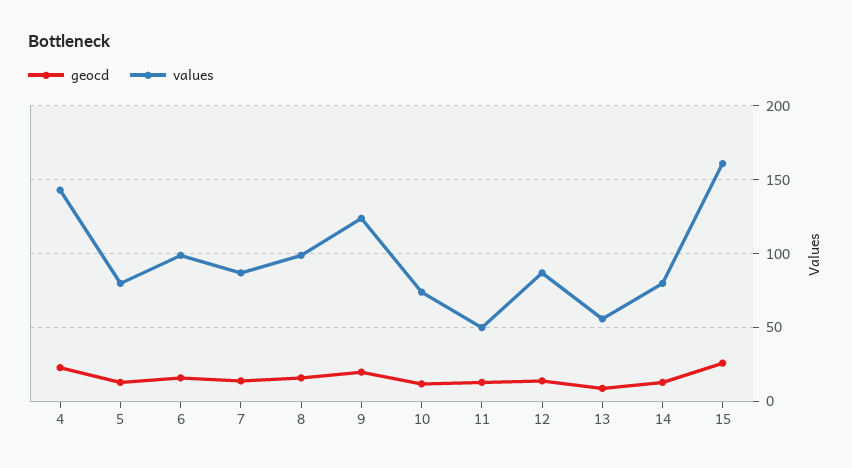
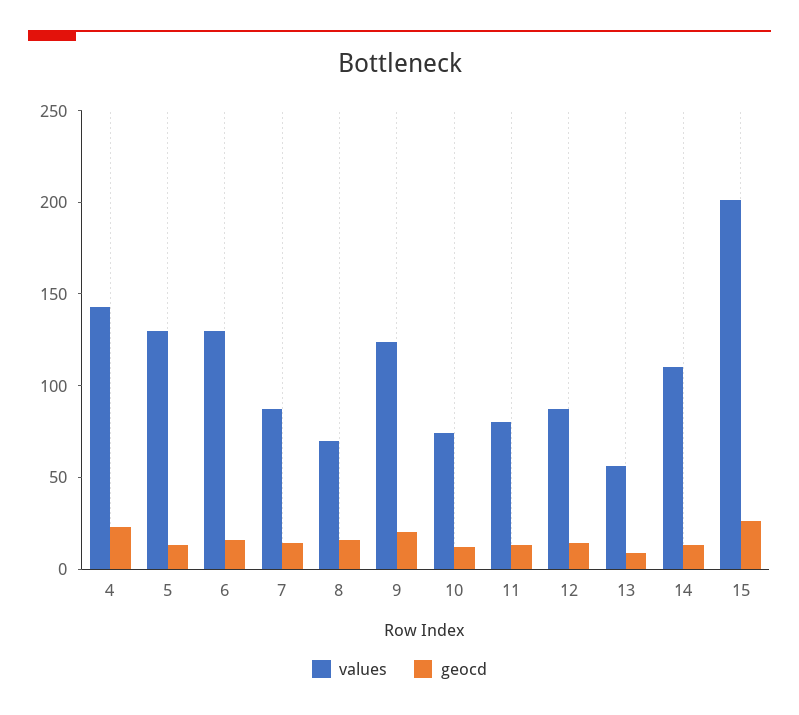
  {
    "geocd": {
      "4": 25,
      "5": 15,
      "6": 15,
      "7": 15,
      "8": 15,
      "9": 20,
      "10": 10,
      "11": 15,
      "12": 15,
      "13": 10,
      "14": 15,
      "15": 25
    },
    "values": {
      "4": 145,
-     "5": 80,
+     "5": 130,
-     "6": 100,
+     "6": 130,
      "7": 85,
-     "8": 100,
+     "8": 70,
      "9": 125,
      "10": 75,
-     "11": 50,
+     "11": 80,
      "12": 85,
      "13": 55,
-     "14": 80,
+     "14": 110,
-     "15": 160
+     "15": 200
    }
  }

